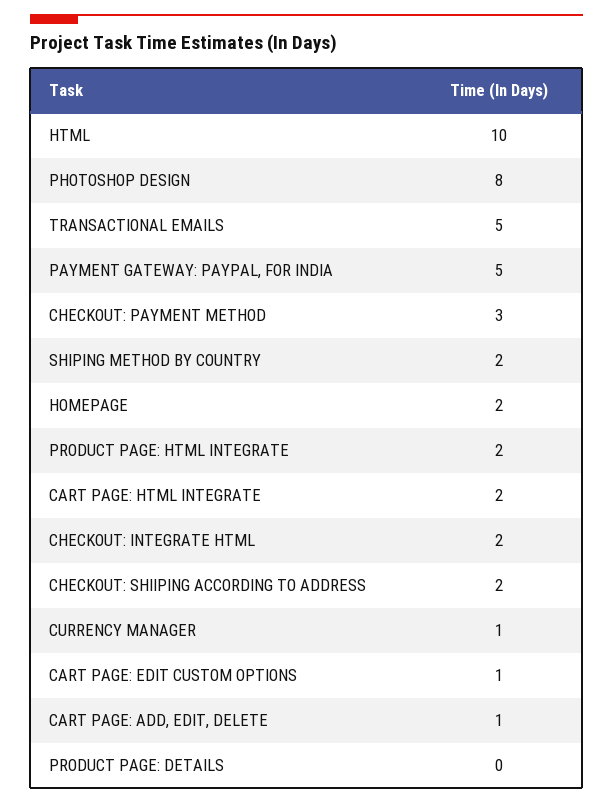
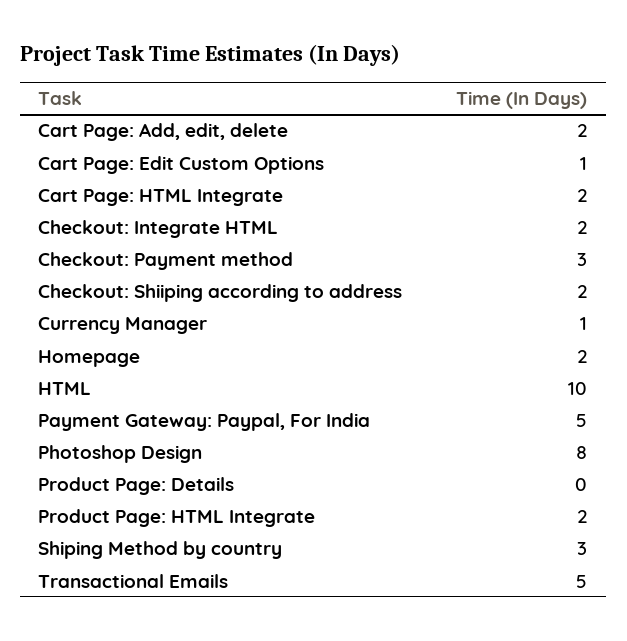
  {
    "HTML": 10,
    "PHOTOSHOP DESIGN": 8,
    "TRANSACTIONAL EMAILS": 5,
    "PAYMENT GATEWAY: PAYPAL, FOR INDIA": 5,
    "CHECKOUT: PAYMENT METHOD": 3,
-   "SHIPING METHOD BY COUNTRY": 2,
+   "SHIPING METHOD BY COUNTRY": 3,
    "HOMEPAGE": 2,
    "PRODUCT PAGE: HTML INTEGRATE": 2,
    "CART PAGE: HTML INTEGRATE": 2,
    "CHECKOUT: INTEGRATE HTML": 2,
    "CHECKOUT: SHIIPING ACCORDING TO ADDRESS": 2,
    "CURRENCY MANAGER": 1,
    "CART PAGE: EDIT CUSTOM OPTIONS": 1,
-   "CART PAGE: ADD, EDIT, DELETE": 1,
+   "CART PAGE: ADD, EDIT, DELETE": 2,
    "PRODUCT PAGE: DETAILS": 0
  }

